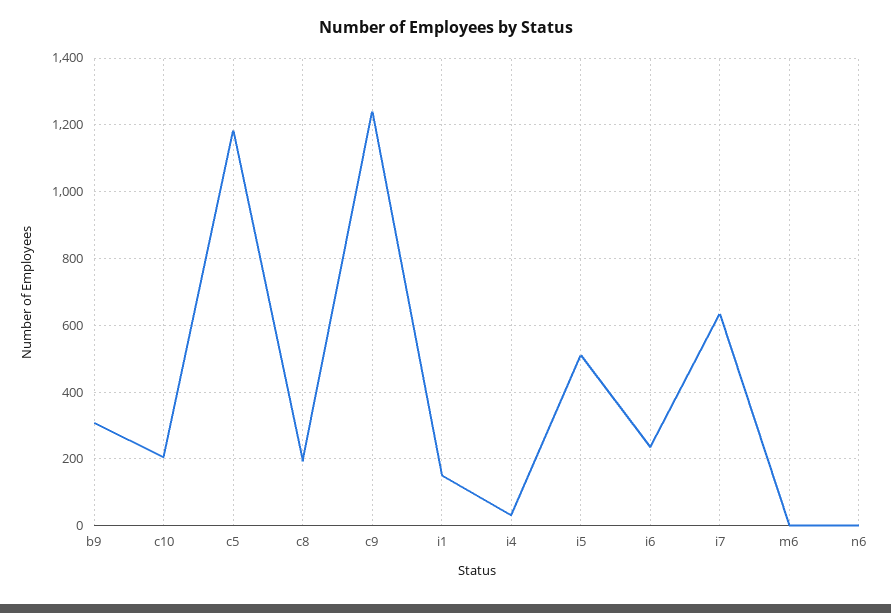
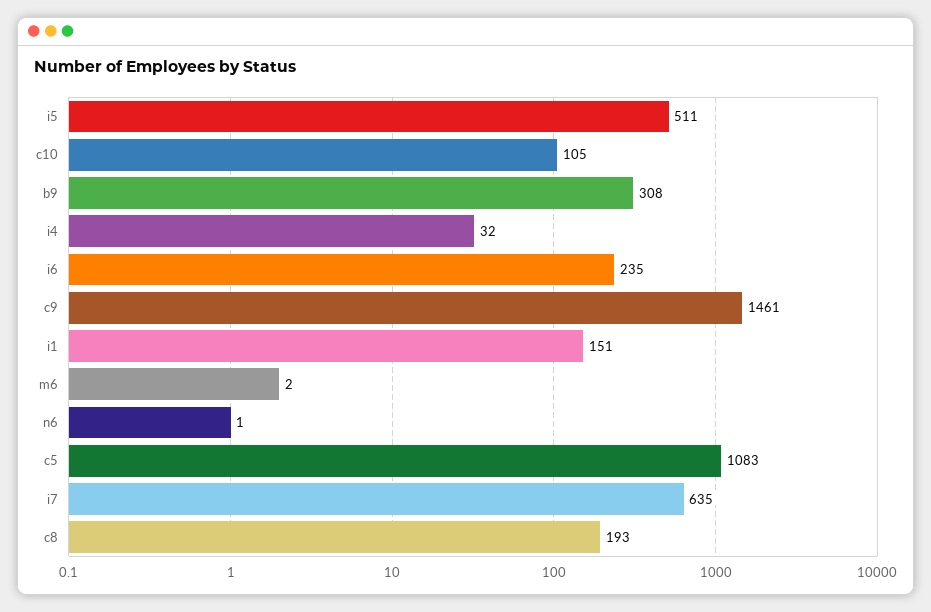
  {
    "b9": 308,
-   "c10": 200,
+   "c10": 105,
-   "c5": 1180,
+   "c5": 1083,
    "c8": 193,
-   "c9": 1240,
+   "c9": 1461,
    "i1": 151,
    "i4": 32,
    "i5": 511,
    "i6": 235,
    "i7": 635,
    "m6": 2,
    "n6": 1
  }

